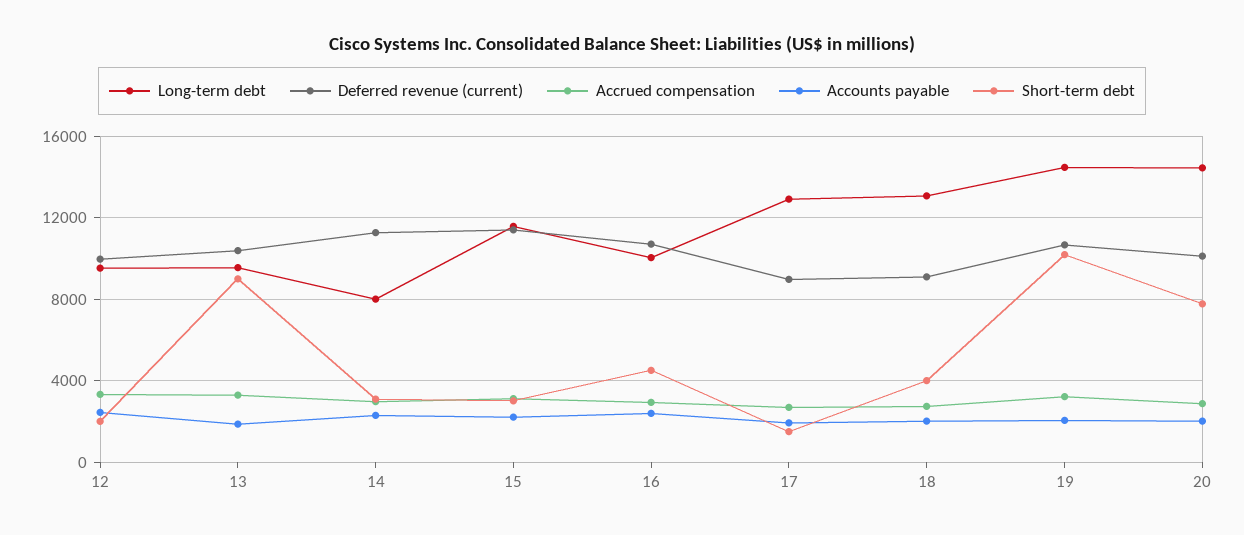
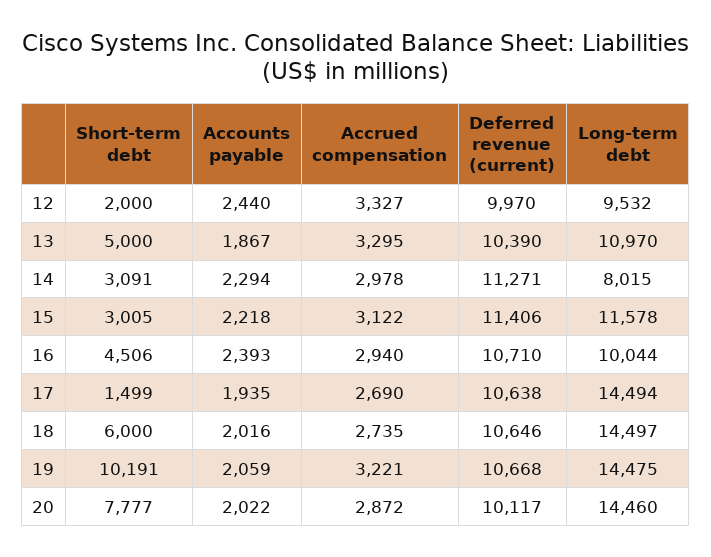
  {
    "Long-term debt": {
      "12": 9532,
-     "13": 9500,
+     "13": 10970,
      "14": 8015,
      "15": 11578,
      "16": 10044,
-     "17": 13000,
+     "17": 14494,
-     "18": 13000,
+     "18": 14497,
      "19": 14475,
      "20": 14460
    },
    "Deferred revenue (current)": {
      "12": 9970,
      "13": 10390,
      "14": 11271,
      "15": 11406,
      "16": 10710,
-     "17": 9000,
+     "17": 10638,
-     "18": 9000,
+     "18": 10646,
      "19": 10668,
      "20": 10117
    },
    "Accrued compensation": {
      "12": 3327,
      "13": 3295,
      "14": 2978,
      "15": 3122,
      "16": 2940,
      "17": 2690,
      "18": 2735,
      "19": 3221,
      "20": 2872
    },
    "Accounts payable": {
      "12": 2440,
      "13": 1867,
      "14": 2294,
      "15": 2218,
      "16": 2393,
      "17": 1935,
      "18": 2016,
      "19": 2059,
      "20": 2022
    },
    "Short-term debt": {
      "12": 2000,
-     "13": 9000,
+     "13": 5000,
      "14": 3091,
      "15": 3005,
      "16": 4506,
      "17": 1499,
-     "18": 4000,
+     "18": 6000,
      "19": 10191,
      "20": 7777
    }
  }

